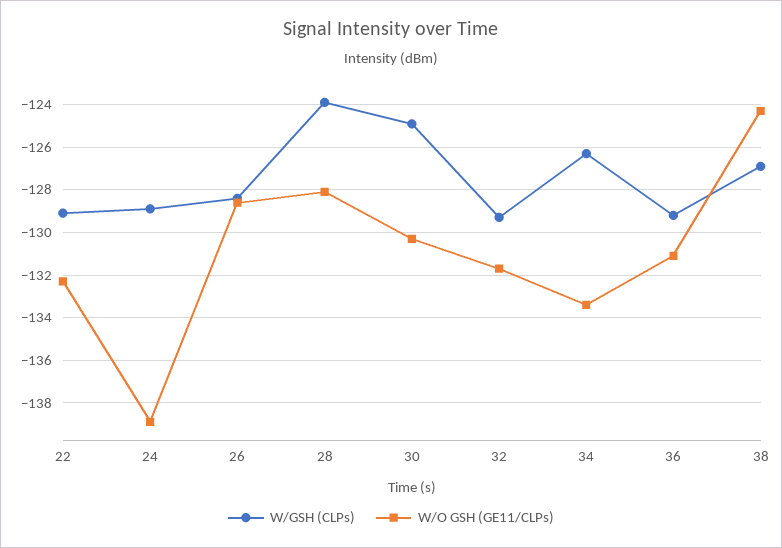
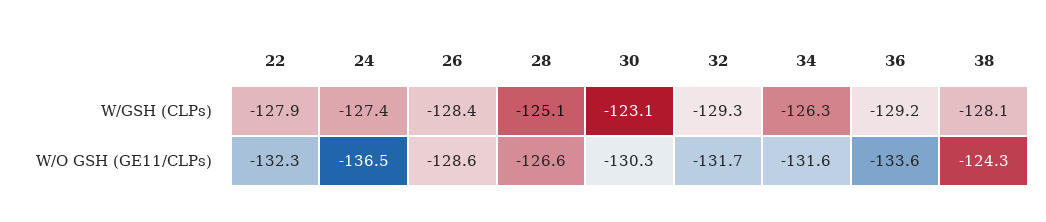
  {
    "W/GSH (CLPs)": {
-     "22": -129,
+     "22": -127.9,
-     "24": -129,
+     "24": -127.4,
      "26": -128.4,
-     "28": -124,
+     "28": -125.1,
-     "30": -125,
+     "30": -123.1,
      "32": -129.3,
      "34": -126.3,
      "36": -129.2,
-     "38": -127
+     "38": -128.1
    },
    "W/O GSH (GE11/CLPs)": {
      "22": -132.3,
-     "24": -139,
+     "24": -136.5,
      "26": -128.6,
-     "28": -128,
+     "28": -126.6,
      "30": -130.3,
      "32": -131.7,
-     "34": -133.5,
+     "34": -131.6,
-     "36": -131,
+     "36": -133.6,
      "38": -124.3
    }
  }

